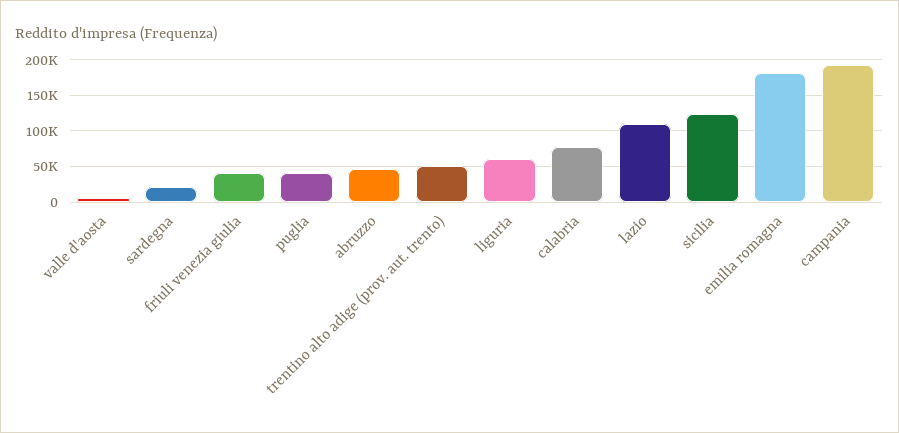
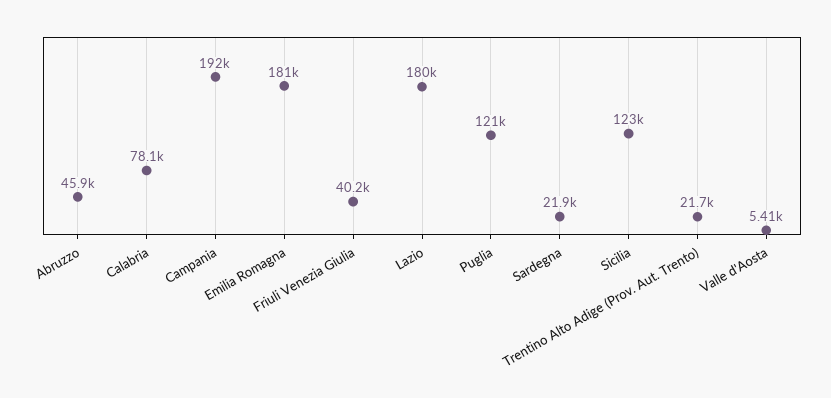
  {
    "valle d'aosta": 5410,
    "sardegna": 21900,
    "friuli venezia giulia": 40200,
-   "puglia": 40000,
+   "puglia": 121000,
    "abruzzo": 45900,
-   "trentino alto adige (prov. aut. trento)": 50000,
+   "trentino alto adige (prov. aut. trento)": 21700,
-   "liguria": 60000,
    "calabria": 78100,
-   "lazio": 110000,
+   "lazio": 180000,
    "sicilia": 123000,
    "emilia romagna": 181000,
    "campania": 192000
  }

